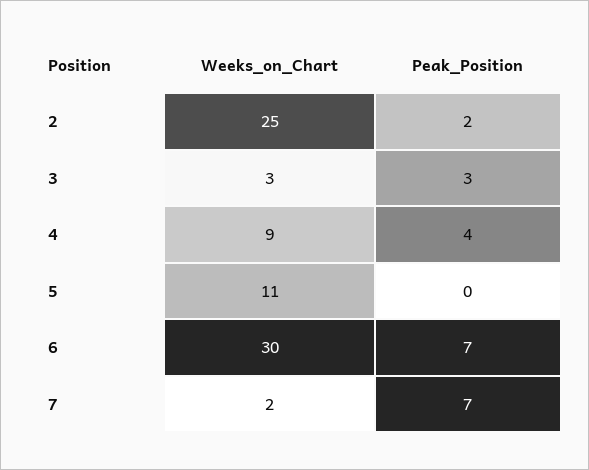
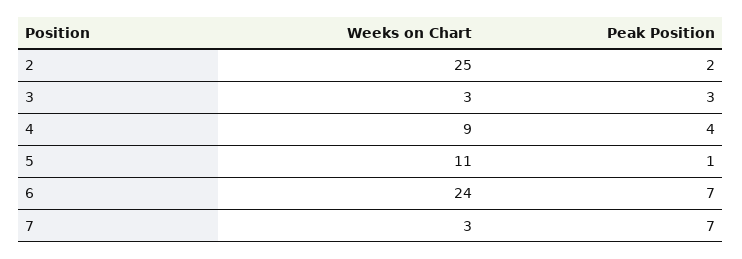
  {
    "Weeks_on_Chart": {
      "2": 25,
      "3": 3,
      "4": 9,
      "5": 11,
-     "6": 30,
+     "6": 24,
-     "7": 2
+     "7": 3
    },
    "Peak_Position": {
      "2": 2,
      "3": 3,
      "4": 4,
-     "5": 0,
+     "5": 1,
      "6": 7,
      "7": 7
    }
  }

